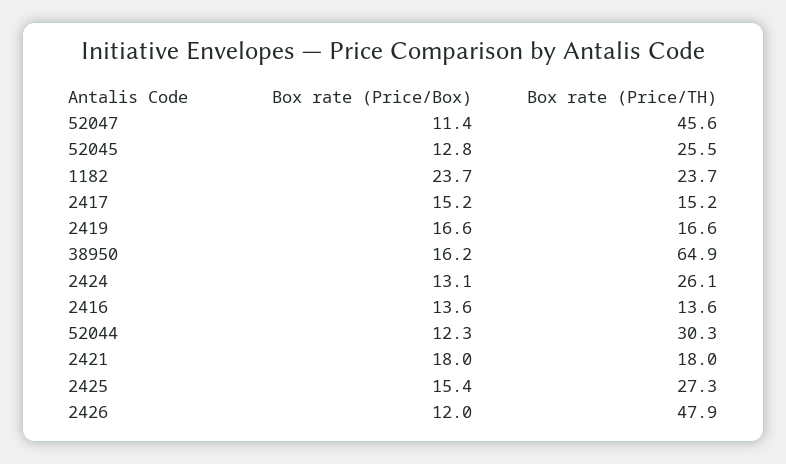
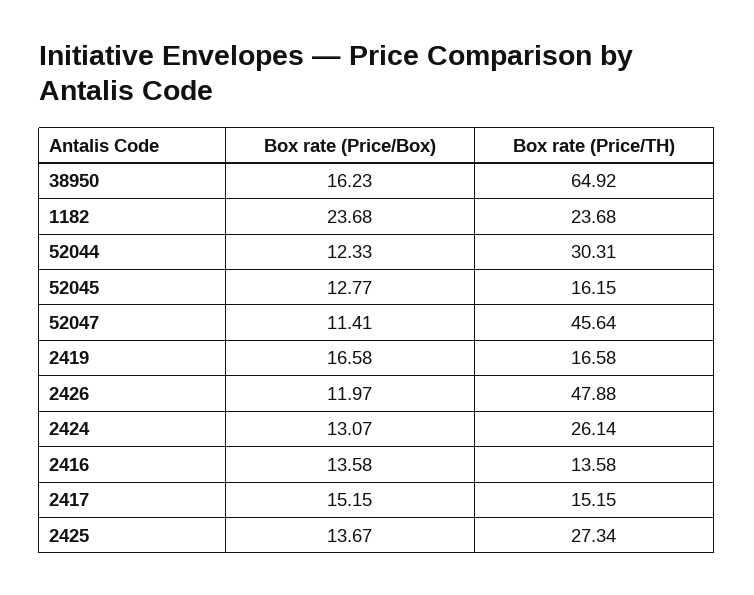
  {
    "Box rate (Price/Box)": {
      "52047": 11.41,
      "52045": 12.77,
      "1182": 23.68,
      "2417": 15.15,
      "2419": 16.58,
      "38950": 16.23,
      "2424": 13.07,
      "2416": 13.58,
      "52044": 12.33,
-     "2421": 18,
-     "2425": 15.4,
+     "2425": 13.67,
      "2426": 11.97
    },
    "Box rate (Price/TH)": {
      "52047": 45.64,
-     "52045": 25.5,
+     "52045": 16.15,
      "1182": 23.68,
      "2417": 15.15,
      "2419": 16.58,
      "38950": 64.92,
      "2424": 26.14,
      "2416": 13.58,
      "52044": 30.31,
-     "2421": 18,
      "2425": 27.34,
      "2426": 47.88
    }
  }

